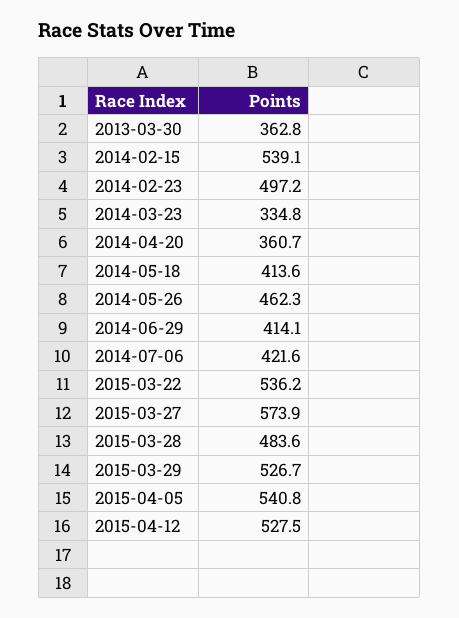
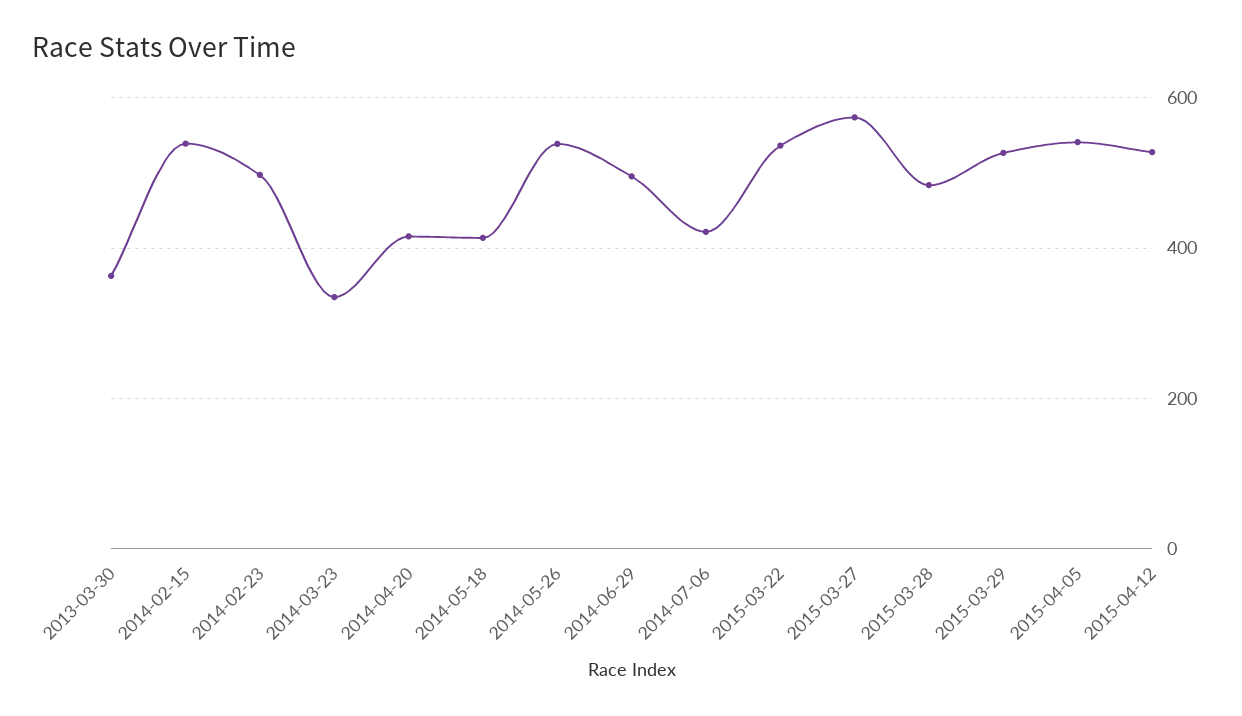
  {
    "2013-03-30": 362.8,
    "2014-02-15": 539.1,
    "2014-02-23": 497.2,
    "2014-03-23": 334.8,
-   "2014-04-20": 360.7,
+   "2014-04-20": 420,
    "2014-05-18": 413.6,
-   "2014-05-26": 462.3,
+   "2014-05-26": 540,
-   "2014-06-29": 414.1,
+   "2014-06-29": 500,
    "2014-07-06": 421.6,
    "2015-03-22": 536.2,
    "2015-03-27": 573.9,
    "2015-03-28": 483.6,
    "2015-03-29": 526.7,
    "2015-04-05": 540.8,
    "2015-04-12": 527.5
  }

